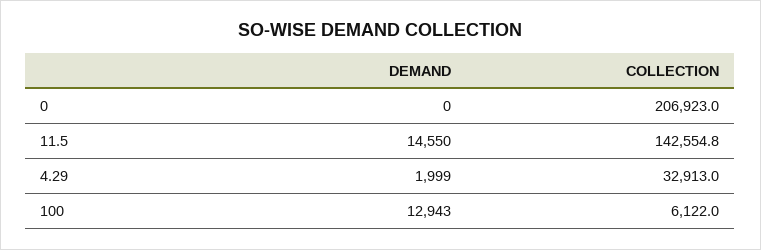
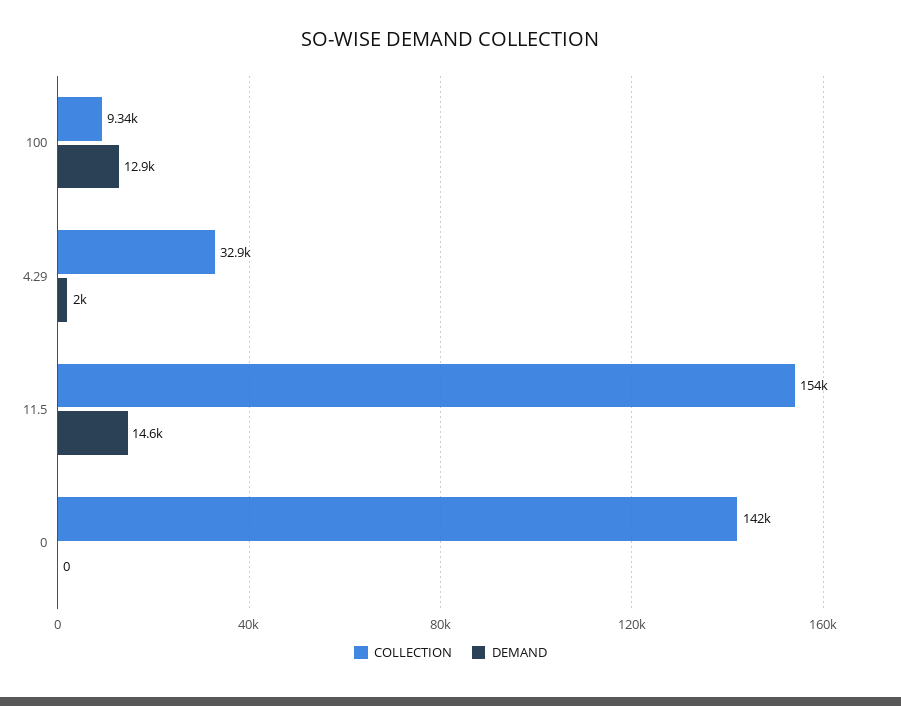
  {
    "DEMAND": {
      "0": 0,
      "11.5": 14550,
      "4.29": 1999,
      "100": 12943
    },
    "COLLECTION": {
-     "0": 206923,
+     "0": 142000,
-     "11.5": 142554.8,
+     "11.5": 154000,
      "4.29": 32913,
-     "100": 6122
+     "100": 9340
    }
  }

